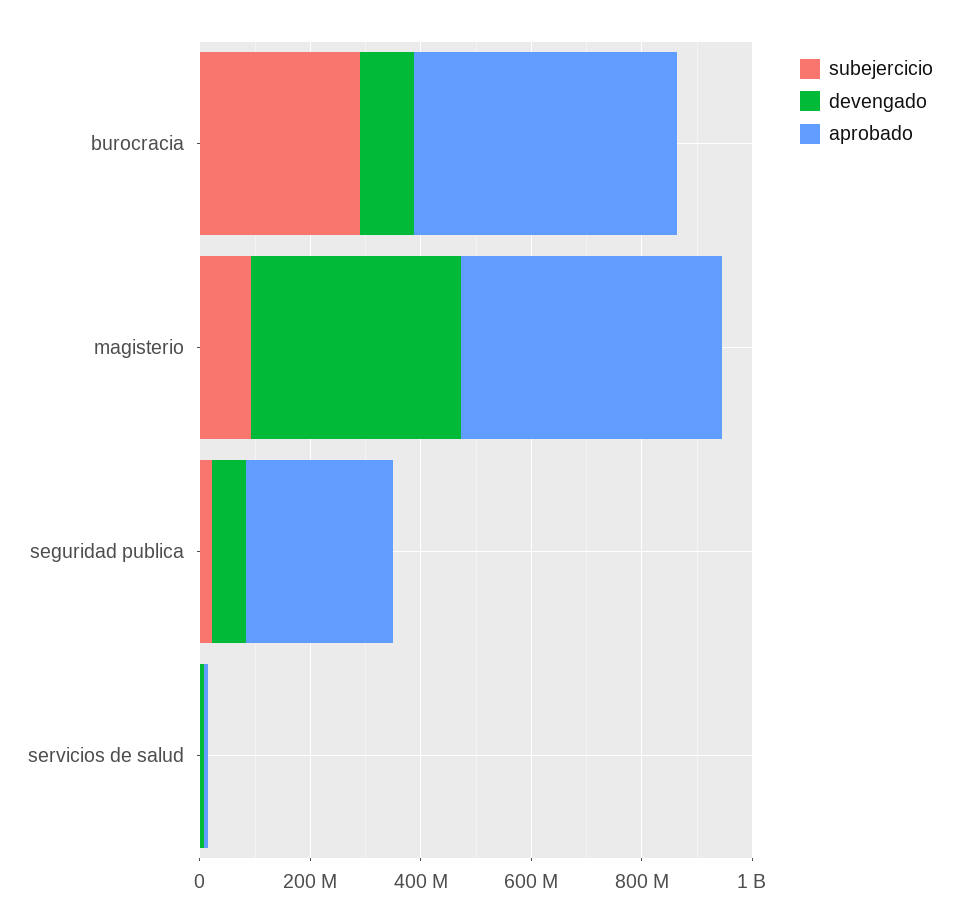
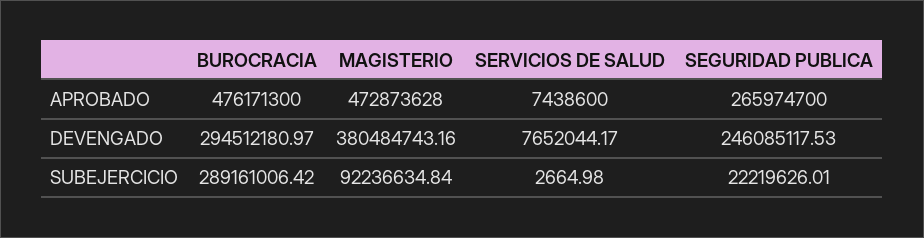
  {
    "subejercicio": {
      "burocracia": 289161006.42,
      "magisterio": 92236634.84,
      "seguridad publica": 22219626.01,
      "servicios de salud": 2664.98
    },
    "devengado": {
-     "burocracia": 100000000,
+     "burocracia": 294512180.97,
      "magisterio": 380484743.16,
-     "seguridad publica": 50000000,
+     "seguridad publica": 246085117.53,
      "servicios de salud": 7652044.17
    },
    "aprobado": {
      "burocracia": 476171300,
      "magisterio": 472873628,
      "seguridad publica": 265974700,
      "servicios de salud": 7438600
    }
  }

